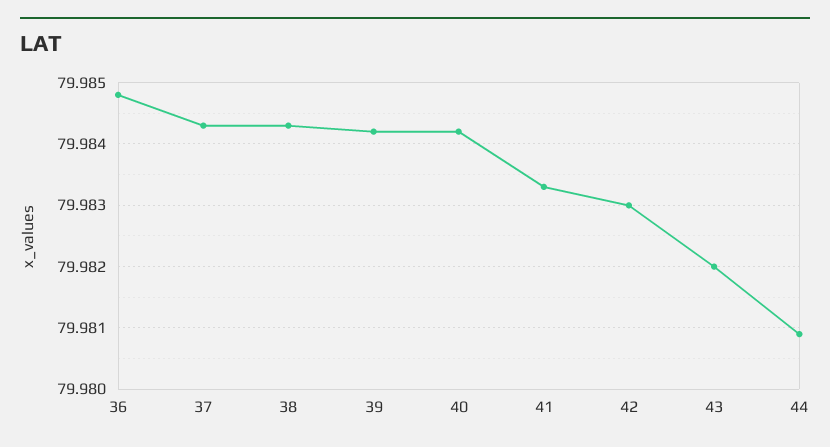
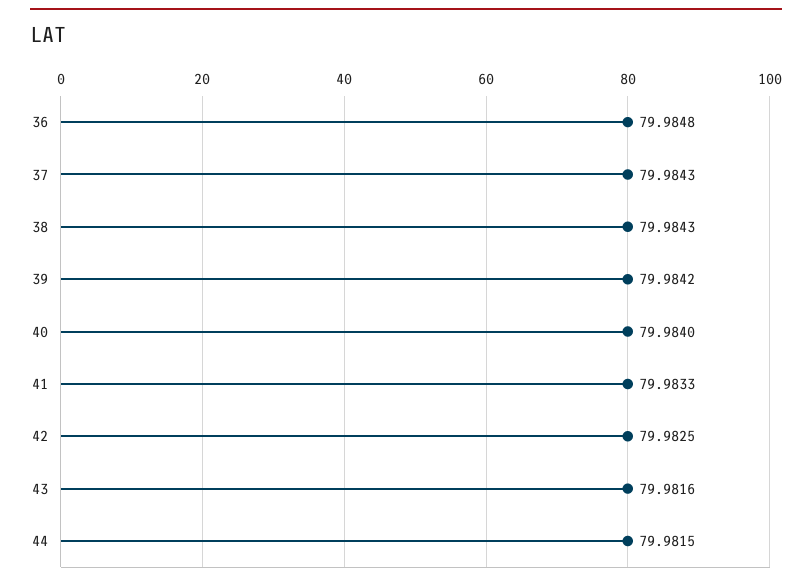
  {
    "36": 79.9848,
    "37": 79.9843,
    "38": 79.9843,
    "39": 79.9842,
-   "40": 79.9842,
+   "40": 79.984,
    "41": 79.9833,
-   "42": 79.983,
+   "42": 79.9825,
-   "43": 79.982,
+   "43": 79.9816,
-   "44": 79.9809
+   "44": 79.9815
  }

